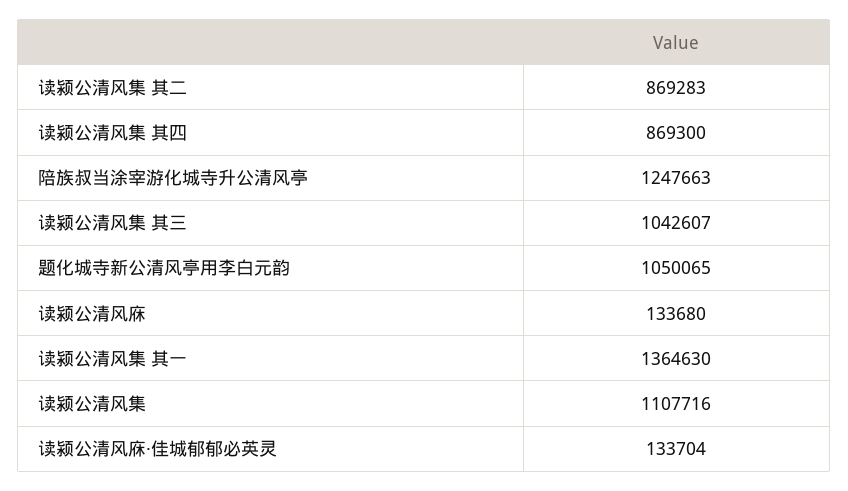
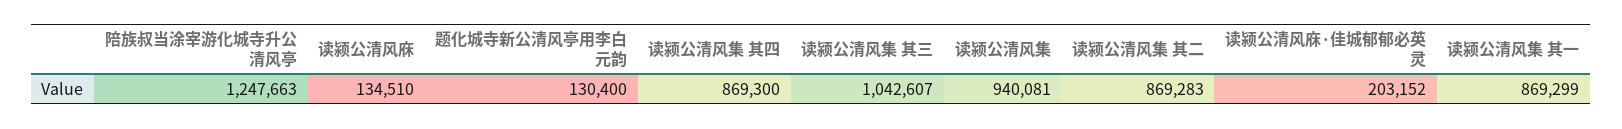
  {
    "读颍公清风集 其二": 869283,
    "读颍公清风集 其四": 869300,
    "陪族叔当涂宰游化城寺升公清风亭": 1247663,
    "读颍公清风集 其三": 1042607,
-   "题化城寺新公清风亭用李白元韵": 1050065,
+   "题化城寺新公清风亭用李白元韵": 130400,
-   "读颍公清风庥": 133680,
+   "读颍公清风庥": 134510,
-   "读颍公清风集 其一": 1364630,
+   "读颍公清风集 其一": 869299,
-   "读颍公清风集": 1107716,
+   "读颍公清风集": 940081,
-   "读颍公清风庥·佳城郁郁必英灵": 133704
+   "读颍公清风庥·佳城郁郁必英灵": 203152
  }

